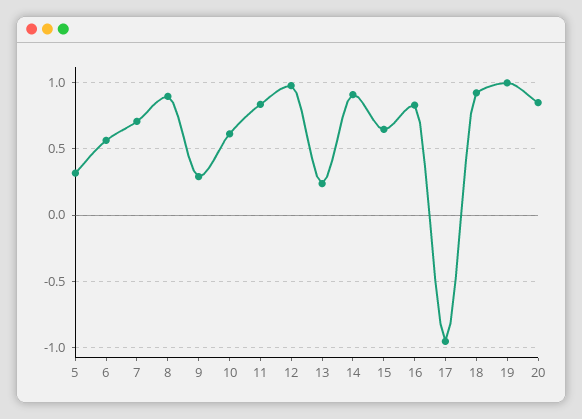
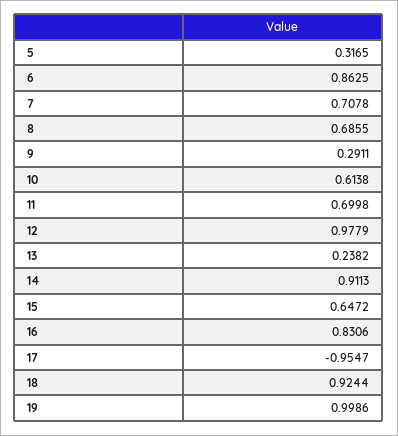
  {
    "5": 0.3165,
-   "6": 0.55,
+   "6": 0.8625,
    "7": 0.7078,
-   "8": 0.9,
+   "8": 0.6855,
    "9": 0.2911,
    "10": 0.6138,
-   "11": 0.85,
+   "11": 0.6998,
    "12": 0.9779,
    "13": 0.2382,
    "14": 0.9113,
    "15": 0.6472,
    "16": 0.8306,
    "17": -0.9547,
    "18": 0.9244,
-   "19": 0.9986,
+   "19": 0.9986
-   "20": 0.85
  }

